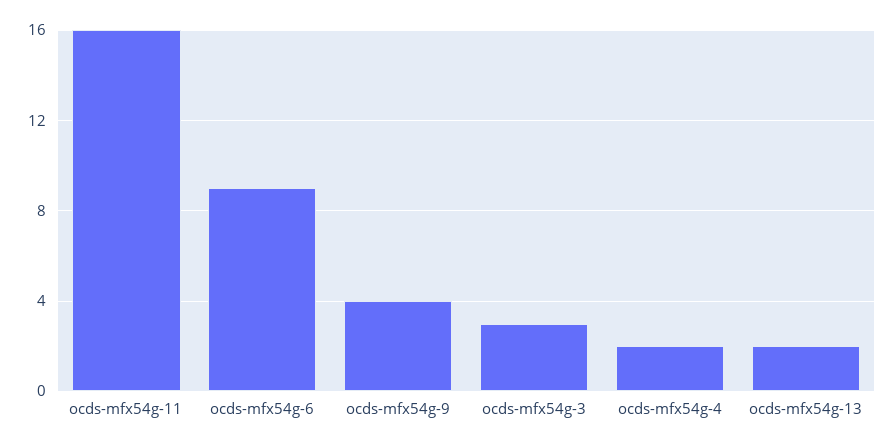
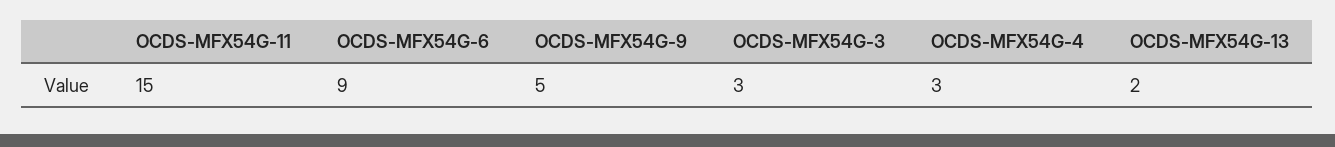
  {
-   "ocds-mfx54g-11": 16,
+   "ocds-mfx54g-11": 15,
    "ocds-mfx54g-6": 9,
-   "ocds-mfx54g-9": 4,
+   "ocds-mfx54g-9": 5,
    "ocds-mfx54g-3": 3,
-   "ocds-mfx54g-4": 2,
+   "ocds-mfx54g-4": 3,
    "ocds-mfx54g-13": 2
  }

